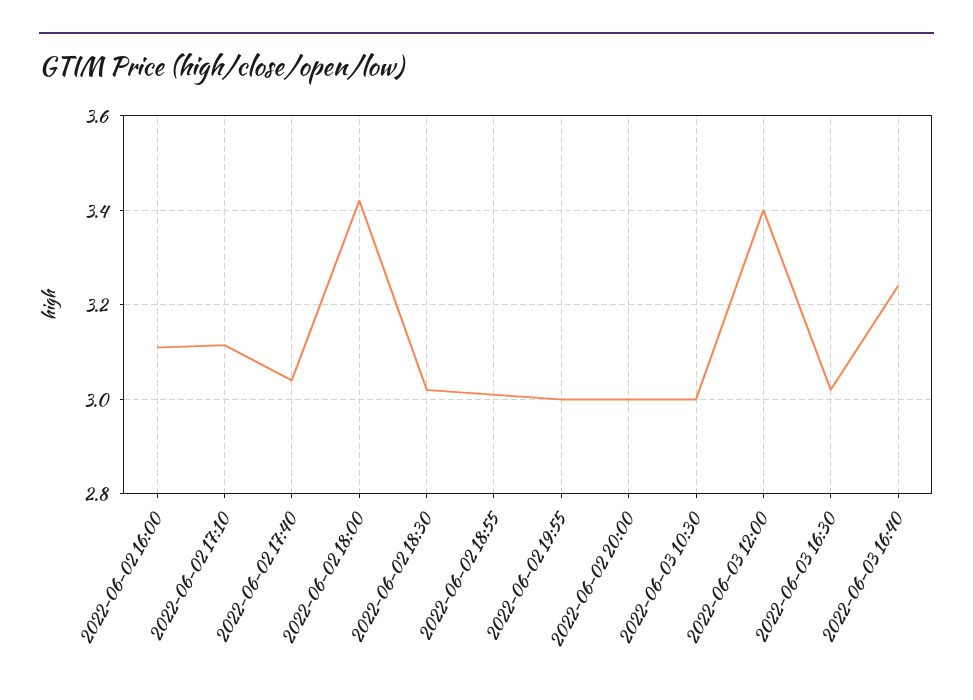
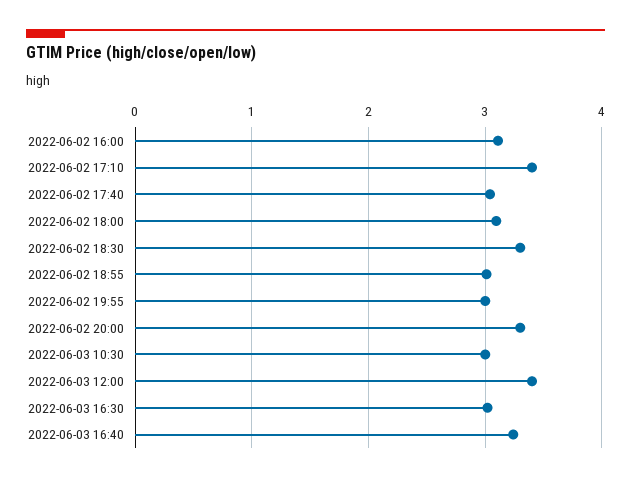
  {
    "2022-06-02 16:00": 3.12,
-   "2022-06-02 17:10": 3.12,
+   "2022-06-02 17:10": 3.4,
    "2022-06-02 17:40": 3.04,
-   "2022-06-02 18:00": 3.42,
+   "2022-06-02 18:00": 3.1,
-   "2022-06-02 18:30": 3.02,
+   "2022-06-02 18:30": 3.3,
    "2022-06-02 18:55": 3.02,
    "2022-06-02 19:55": 3,
-   "2022-06-02 20:00": 3,
+   "2022-06-02 20:00": 3.3,
    "2022-06-03 10:30": 3,
    "2022-06-03 12:00": 3.4,
    "2022-06-03 16:30": 3.02,
    "2022-06-03 16:40": 3.24
  }

